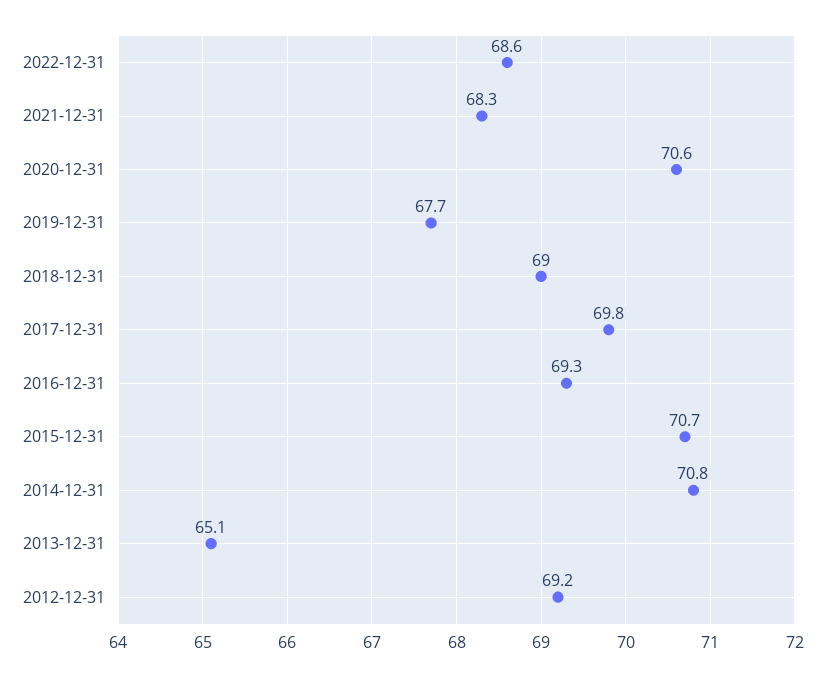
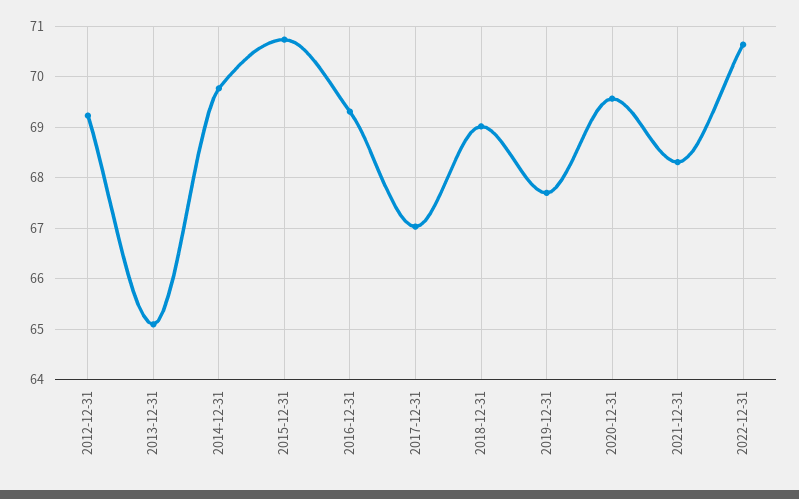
  {
-   "2022-12-31": 68.6,
+   "2022-12-31": 70.6,
    "2021-12-31": 68.3,
-   "2020-12-31": 70.6,
+   "2020-12-31": 69.6,
    "2019-12-31": 67.7,
    "2018-12-31": 69,
-   "2017-12-31": 69.8,
+   "2017-12-31": 67,
    "2016-12-31": 69.3,
    "2015-12-31": 70.7,
-   "2014-12-31": 70.8,
+   "2014-12-31": 69.8,
    "2013-12-31": 65.1,
    "2012-12-31": 69.2
  }

